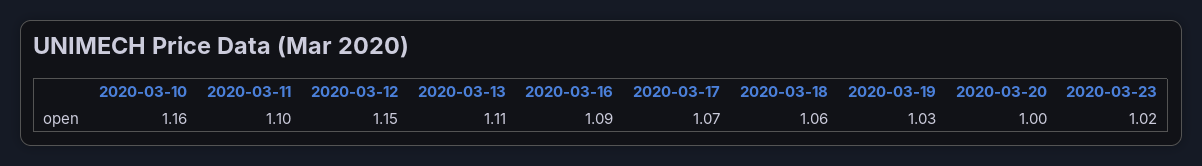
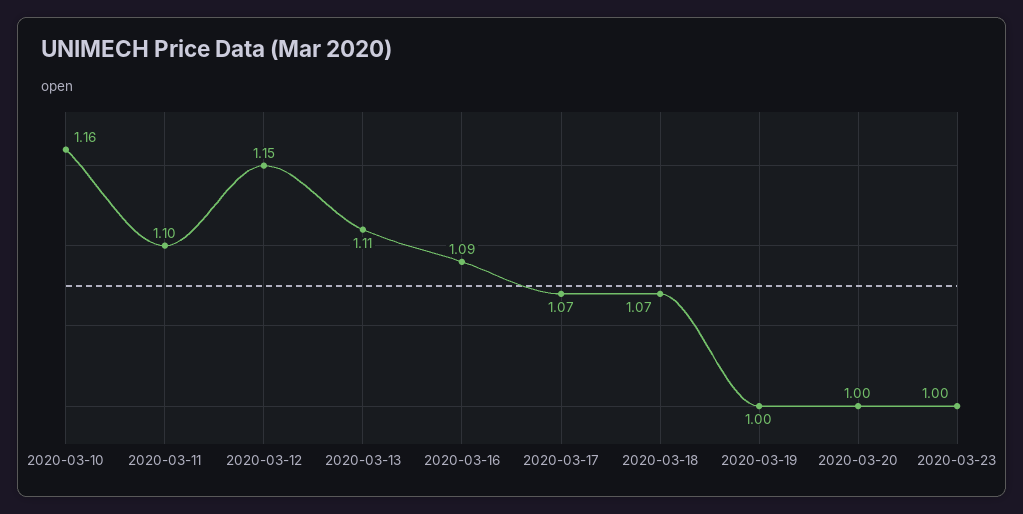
  {
    "2020-03-10": 1.16,
    "2020-03-11": 1.1,
    "2020-03-12": 1.15,
    "2020-03-13": 1.11,
    "2020-03-16": 1.09,
    "2020-03-17": 1.07,
-   "2020-03-18": 1.06,
+   "2020-03-18": 1.07,
-   "2020-03-19": 1.03,
+   "2020-03-19": 1,
    "2020-03-20": 1,
-   "2020-03-23": 1.02
+   "2020-03-23": 1
  }

